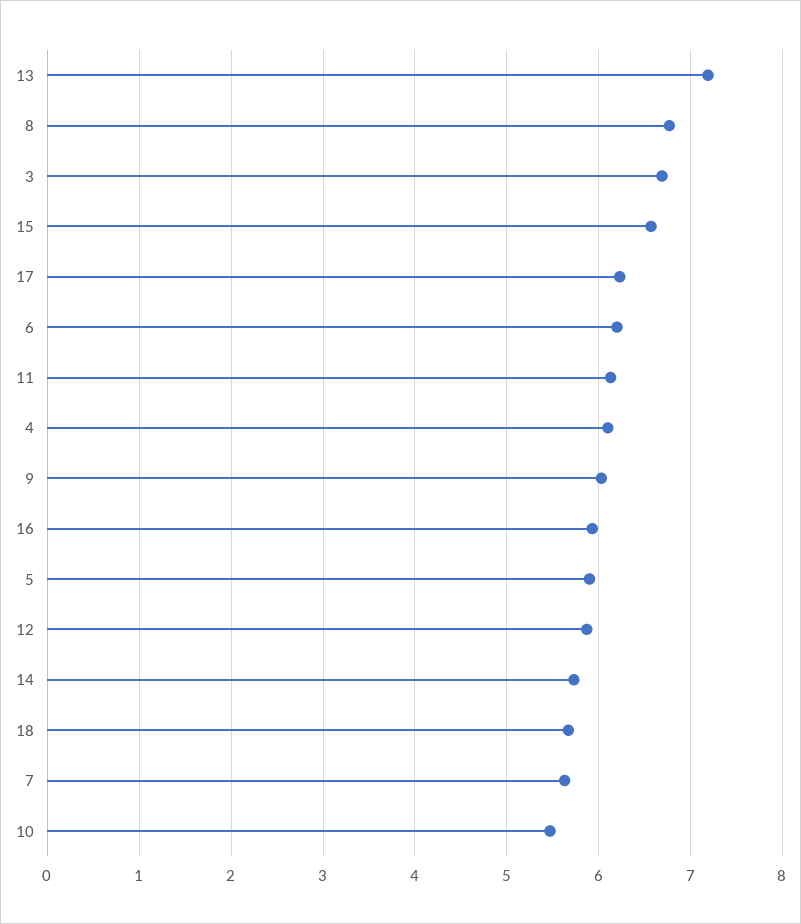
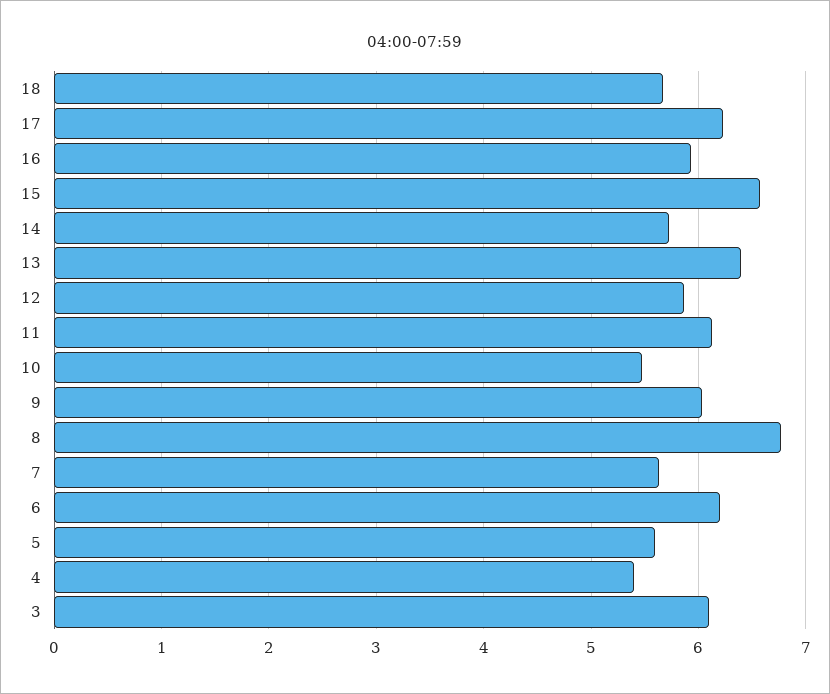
  {
-   "13": 7.2,
+   "13": 6.4,
    "8": 6.8,
-   "3": 6.7,
+   "3": 6.1,
    "15": 6.6,
    "17": 6.2,
    "6": 6.2,
    "11": 6.1,
-   "4": 6.1,
+   "4": 5.4,
    "9": 6,
    "16": 5.9,
-   "5": 5.9,
+   "5": 5.6,
    "12": 5.9,
    "14": 5.7,
    "18": 5.7,
    "7": 5.6,
    "10": 5.5
  }

